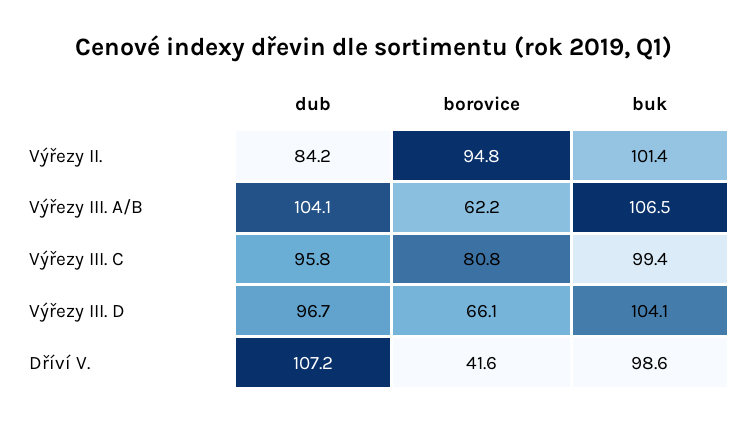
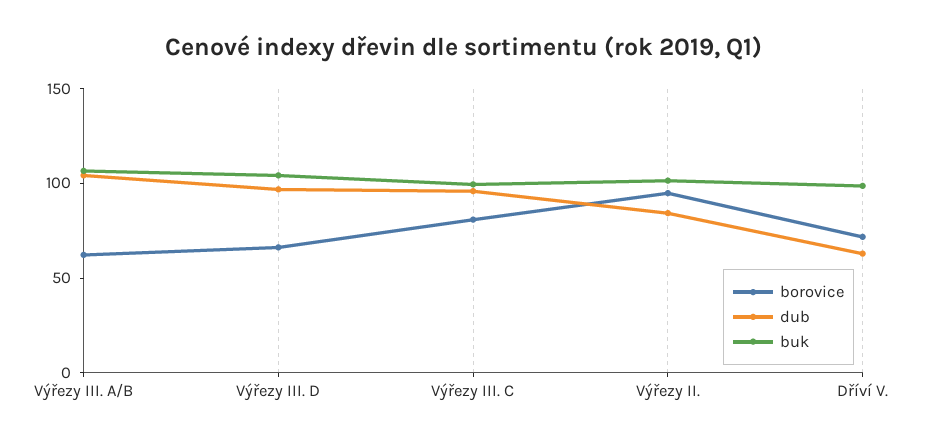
  {
    "dub": {
      "Výřezy II.": 84.2,
      "Výřezy III. A/B": 104.1,
      "Výřezy III. C": 95.8,
      "Výřezy III. D": 96.7,
-     "Dříví V.": 107.2
+     "Dříví V.": 60
    },
    "borovice": {
      "Výřezy II.": 94.8,
      "Výřezy III. A/B": 62.2,
      "Výřezy III. C": 80.8,
      "Výřezy III. D": 66.1,
-     "Dříví V.": 41.6
+     "Dříví V.": 70
    },
    "buk": {
      "Výřezy II.": 101.4,
      "Výřezy III. A/B": 106.5,
      "Výřezy III. C": 99.4,
      "Výřezy III. D": 104.1,
      "Dříví V.": 98.6
    }
  }

